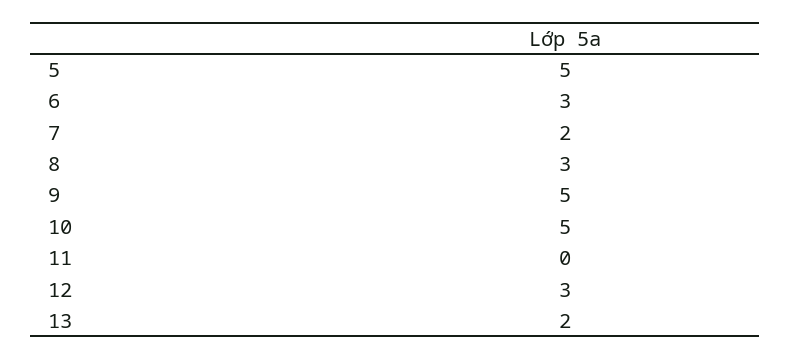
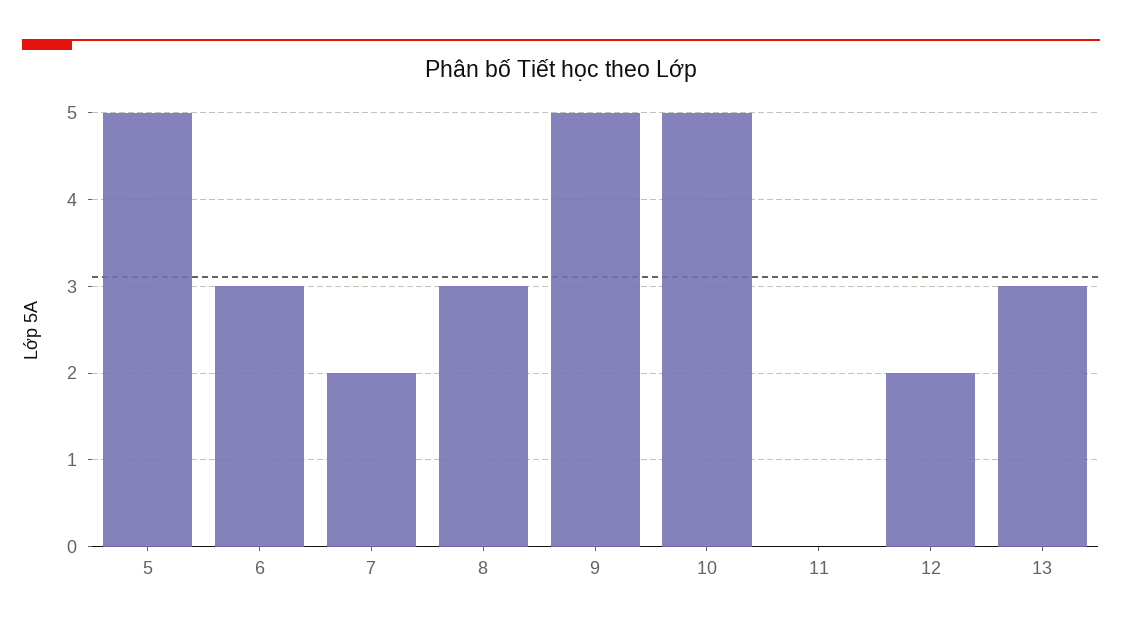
  {
    "5": 5,
    "6": 3,
    "7": 2,
    "8": 3,
    "9": 5,
    "10": 5,
    "11": 0,
-   "12": 3,
+   "12": 2,
-   "13": 2
+   "13": 3
  }

